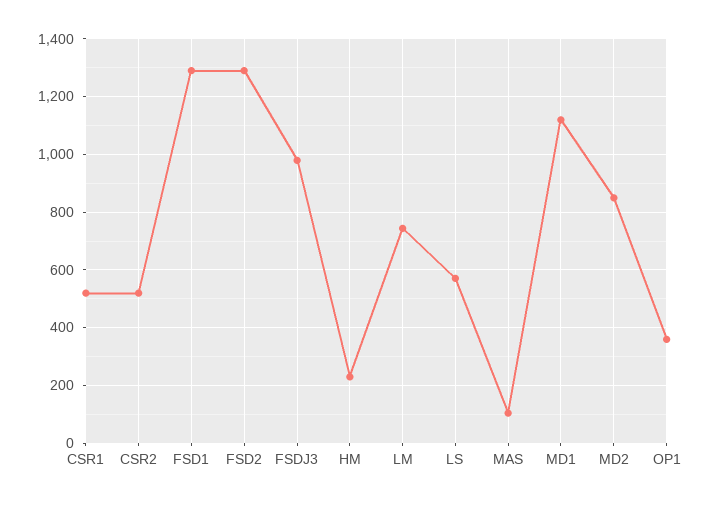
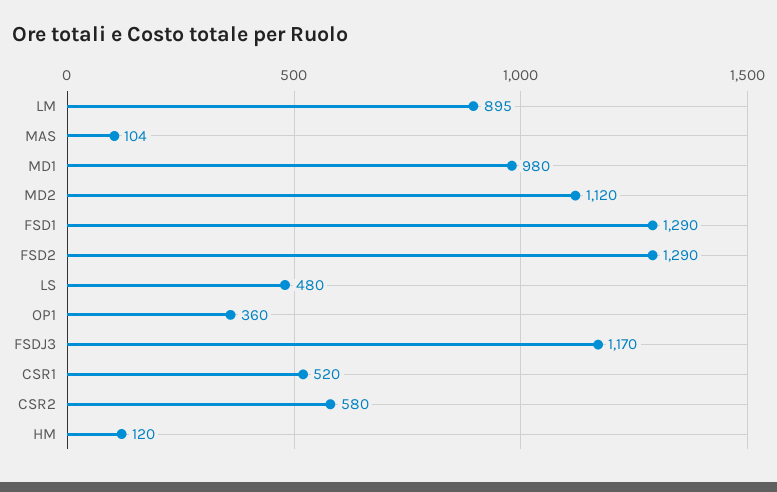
  {
    "CSR1": 520,
-   "CSR2": 525,
+   "CSR2": 580,
    "FSD1": 1290,
    "FSD2": 1290,
-   "FSDJ3": 975,
+   "FSDJ3": 1170,
-   "HM": 225,
+   "HM": 120,
-   "LM": 750,
+   "LM": 895,
-   "LS": 575,
+   "LS": 480,
    "MAS": 104,
-   "MD1": 1125,
+   "MD1": 980,
-   "MD2": 850,
+   "MD2": 1120,
    "OP1": 360
  }

